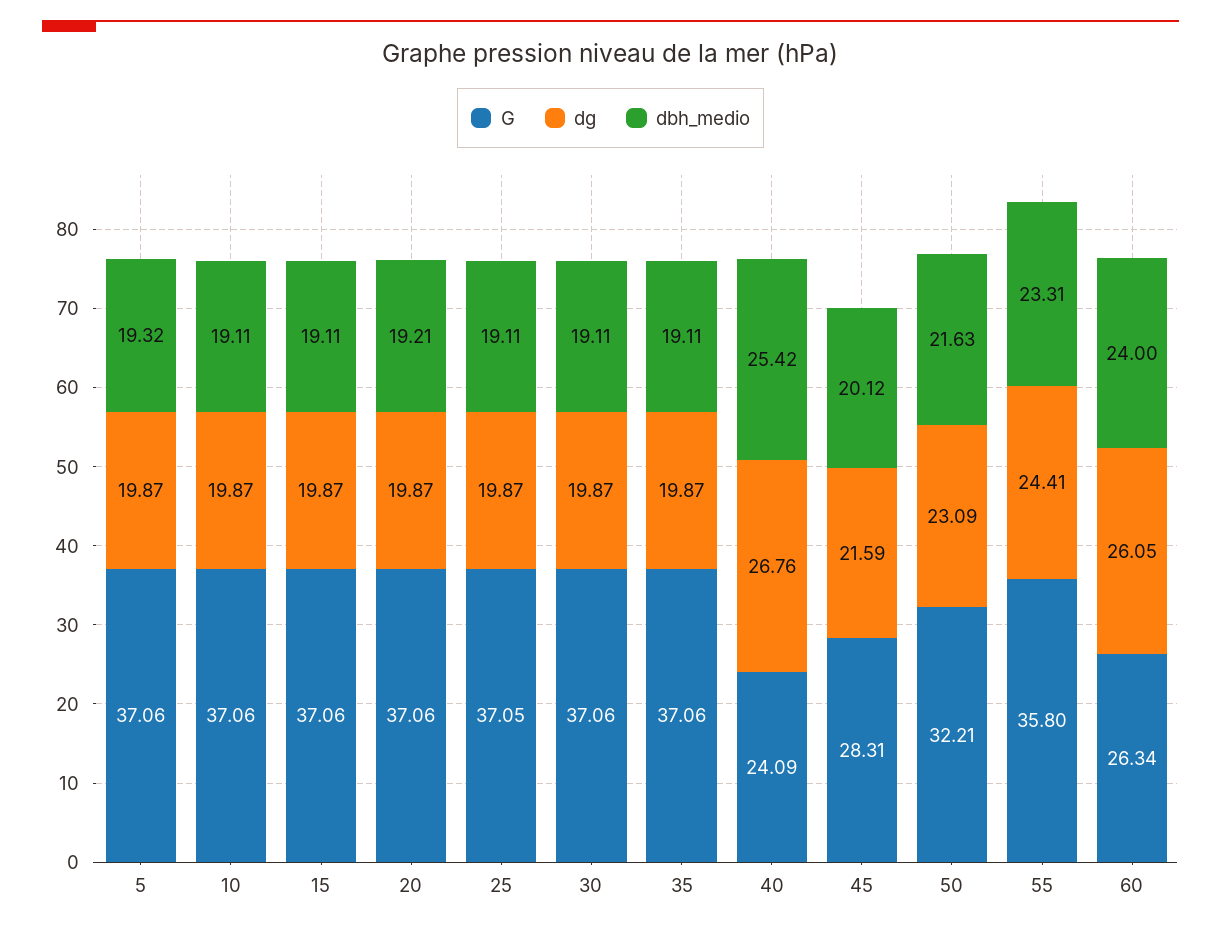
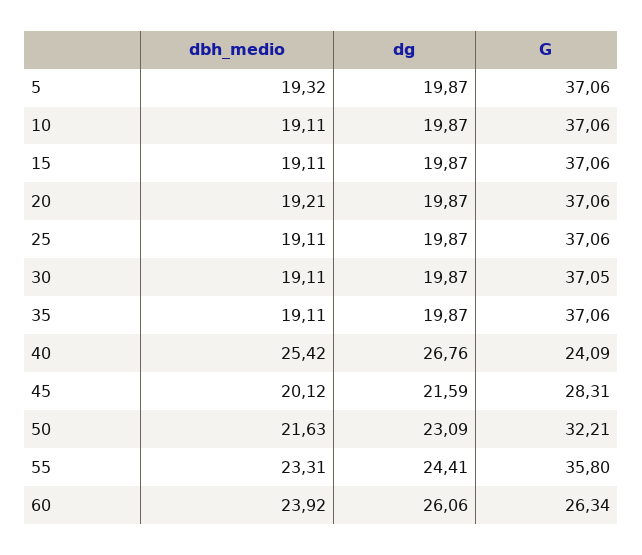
  {
    "G": {
      "5": 37.06,
      "10": 37.06,
      "15": 37.06,
      "20": 37.06,
-     "25": 37.05,
+     "25": 37.06,
-     "30": 37.06,
+     "30": 37.05,
      "35": 37.06,
      "40": 24.09,
      "45": 28.31,
      "50": 32.21,
      "55": 35.8,
      "60": 26.34
    },
    "dg": {
      "5": 19.87,
      "10": 19.87,
      "15": 19.87,
      "20": 19.87,
      "25": 19.87,
      "30": 19.87,
      "35": 19.87,
      "40": 26.76,
      "45": 21.59,
      "50": 23.09,
      "55": 24.41,
-     "60": 26.05
+     "60": 26.06
    },
    "dbh_medio": {
      "5": 19.32,
      "10": 19.11,
      "15": 19.11,
      "20": 19.21,
      "25": 19.11,
      "30": 19.11,
      "35": 19.11,
      "40": 25.42,
      "45": 20.12,
      "50": 21.63,
      "55": 23.31,
-     "60": 24
+     "60": 23.92
    }
  }

